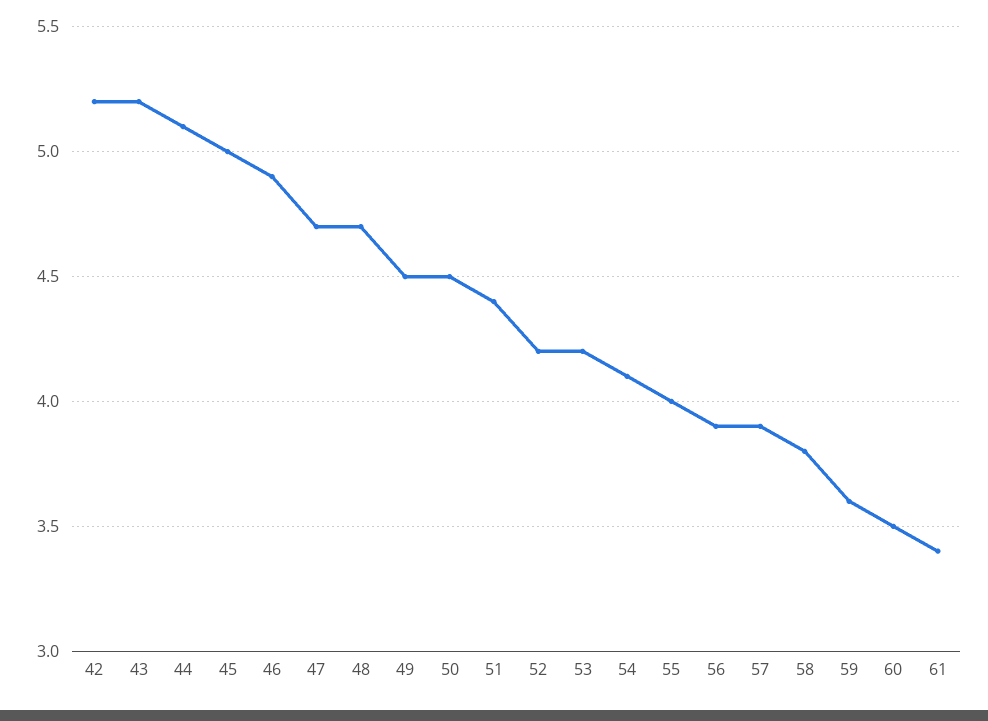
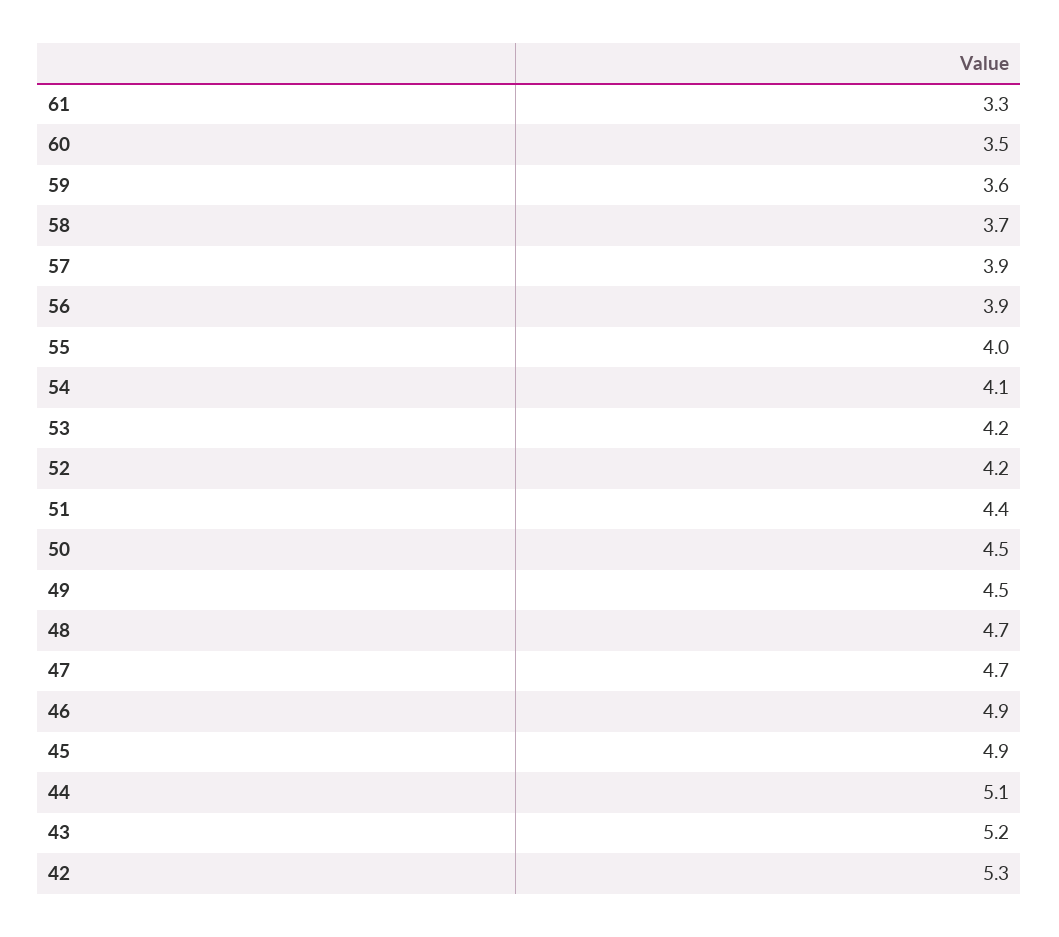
  {
-   "42": 5.2,
+   "42": 5.3,
    "43": 5.2,
    "44": 5.1,
-   "45": 5,
+   "45": 4.9,
    "46": 4.9,
    "47": 4.7,
    "48": 4.7,
    "49": 4.5,
    "50": 4.5,
    "51": 4.4,
    "52": 4.2,
    "53": 4.2,
    "54": 4.1,
    "55": 4,
    "56": 3.9,
    "57": 3.9,
-   "58": 3.8,
+   "58": 3.7,
    "59": 3.6,
    "60": 3.5,
-   "61": 3.4
+   "61": 3.3
  }

